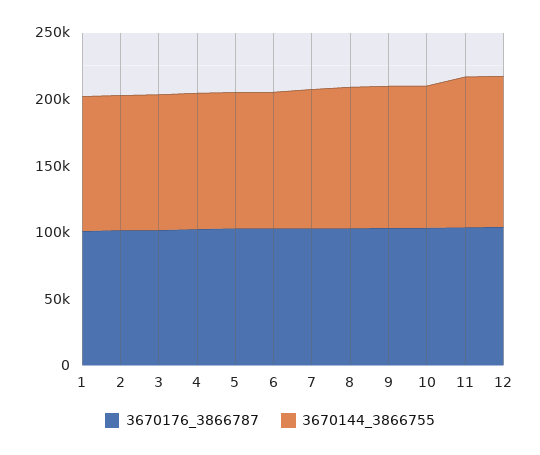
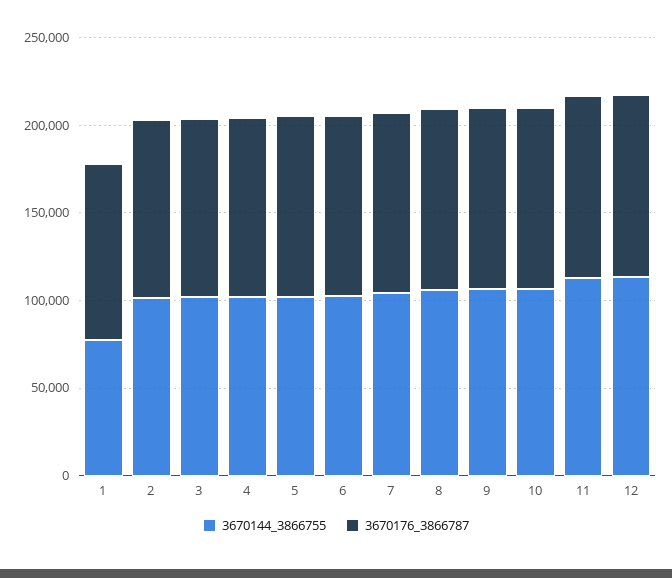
  {
    "3670176_3866787": {
      "1": 100000,
      "2": 100000,
      "3": 100000,
      "4": 100000,
      "5": 100000,
      "6": 100000,
      "7": 100000,
      "8": 100000,
      "9": 100000,
      "10": 100000,
      "11": 100000,
      "12": 100000
    },
    "3670144_3866755": {
-     "1": 100000,
+     "1": 80000,
      "2": 100000,
      "3": 100000,
      "4": 100000,
      "5": 100000,
      "6": 100000,
      "7": 100000,
      "8": 110000,
      "9": 110000,
      "10": 110000,
      "11": 110000,
      "12": 110000
    }
  }

